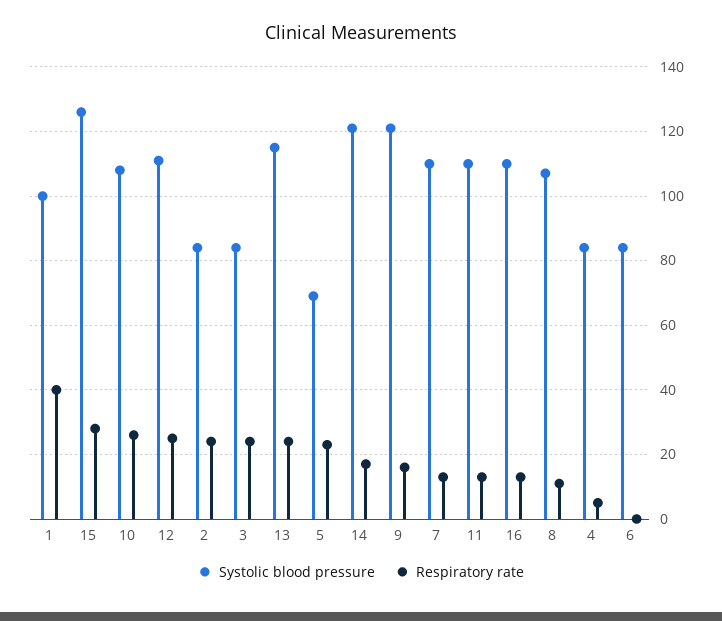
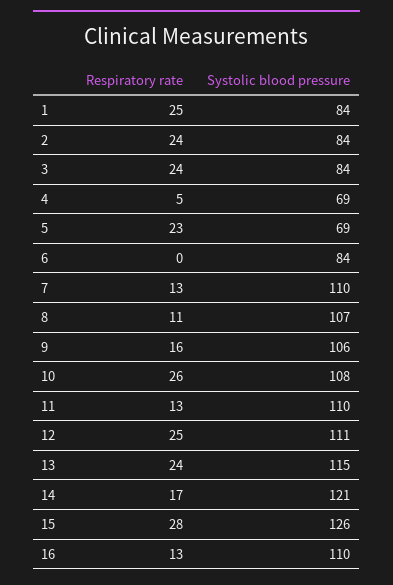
  {
    "Systolic blood pressure": {
-     "1": 100,
+     "1": 84,
      "15": 126,
      "10": 108,
      "12": 111,
      "2": 84,
      "3": 84,
      "13": 115,
      "5": 69,
      "14": 121,
-     "9": 120,
+     "9": 106,
      "7": 110,
      "11": 110,
      "16": 110,
      "8": 107,
-     "4": 85,
+     "4": 69,
      "6": 84
    },
    "Respiratory rate": {
-     "1": 40,
+     "1": 25,
      "15": 28,
      "10": 26,
      "12": 25,
      "2": 24,
      "3": 24,
      "13": 24,
      "5": 23,
      "14": 17,
      "9": 16,
      "7": 13,
      "11": 13,
      "16": 13,
      "8": 11,
      "4": 5,
      "6": 0
    }
  }

